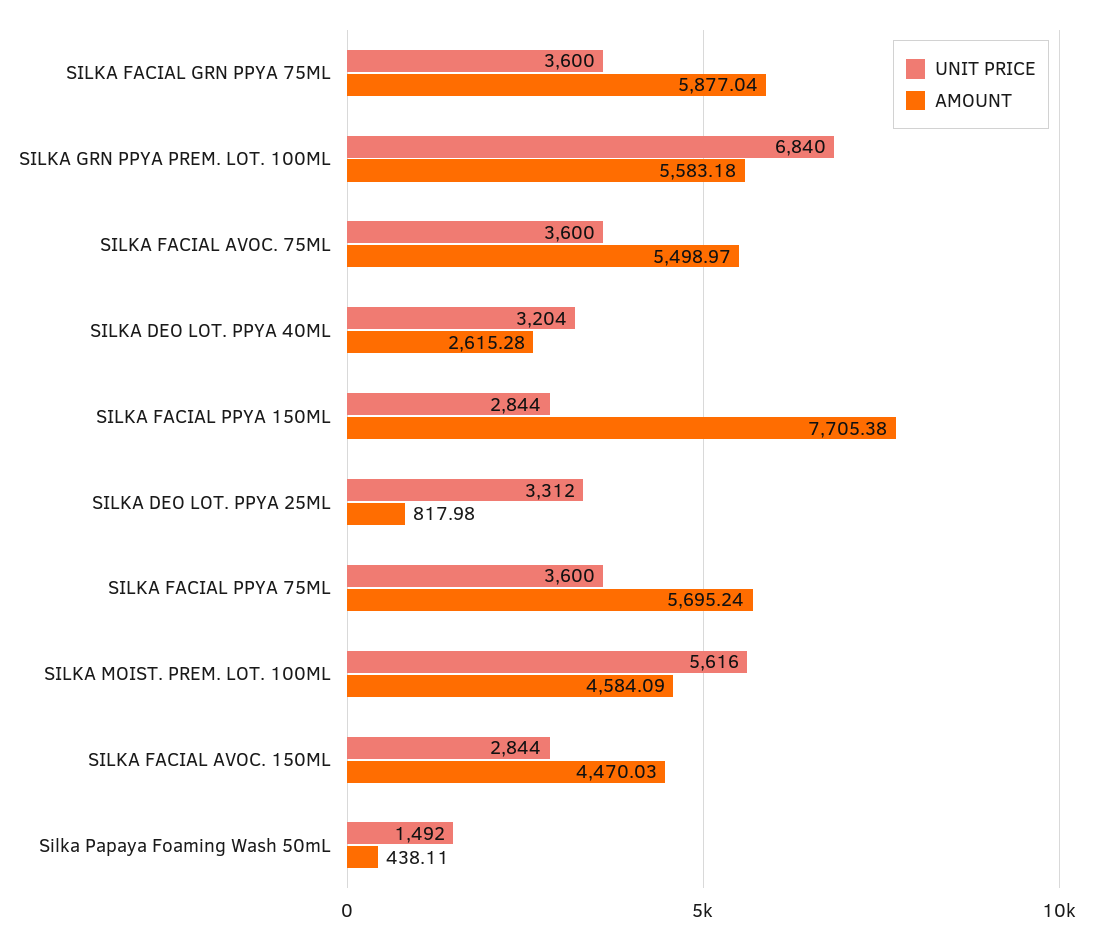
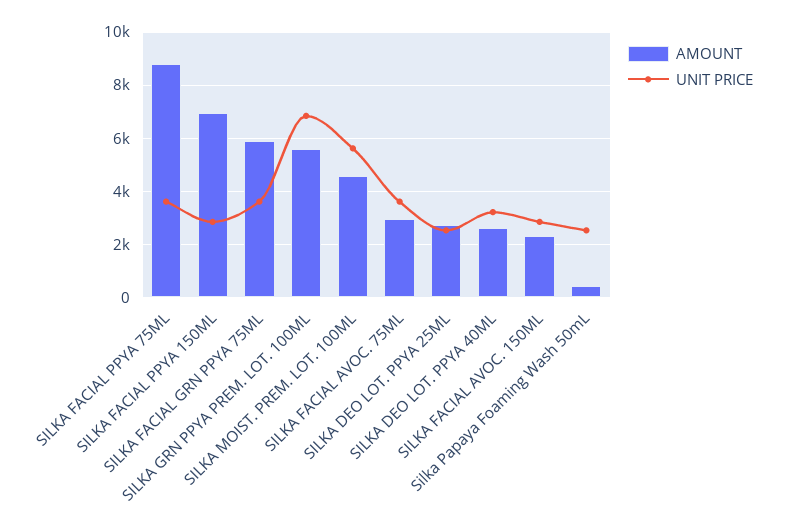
  {
    "UNIT PRICE": {
      "SILKA FACIAL GRN PPYA 75ML": 3600,
      "SILKA GRN PPYA PREM. LOT. 100ML": 6840,
      "SILKA FACIAL AVOC. 75ML": 3600,
      "SILKA DEO LOT. PPYA 40ML": 3204,
      "SILKA FACIAL PPYA 150ML": 2844,
-     "SILKA DEO LOT. PPYA 25ML": 3312,
+     "SILKA DEO LOT. PPYA 25ML": 2500,
      "SILKA FACIAL PPYA 75ML": 3600,
      "SILKA MOIST. PREM. LOT. 100ML": 5616,
      "SILKA FACIAL AVOC. 150ML": 2844,
-     "Silka Papaya Foaming Wash 50mL": 1492
+     "Silka Papaya Foaming Wash 50mL": 2500
    },
    "AMOUNT": {
      "SILKA FACIAL GRN PPYA 75ML": 5877.04,
      "SILKA GRN PPYA PREM. LOT. 100ML": 5583.18,
-     "SILKA FACIAL AVOC. 75ML": 5498.97,
+     "SILKA FACIAL AVOC. 75ML": 3000,
      "SILKA DEO LOT. PPYA 40ML": 2615.28,
-     "SILKA FACIAL PPYA 150ML": 7705.38,
+     "SILKA FACIAL PPYA 150ML": 7000,
-     "SILKA DEO LOT. PPYA 25ML": 817.98,
+     "SILKA DEO LOT. PPYA 25ML": 2750,
-     "SILKA FACIAL PPYA 75ML": 5695.24,
+     "SILKA FACIAL PPYA 75ML": 8750,
      "SILKA MOIST. PREM. LOT. 100ML": 4584.09,
-     "SILKA FACIAL AVOC. 150ML": 4470.03,
+     "SILKA FACIAL AVOC. 150ML": 2250,
      "Silka Papaya Foaming Wash 50mL": 438.11
    }
  }

